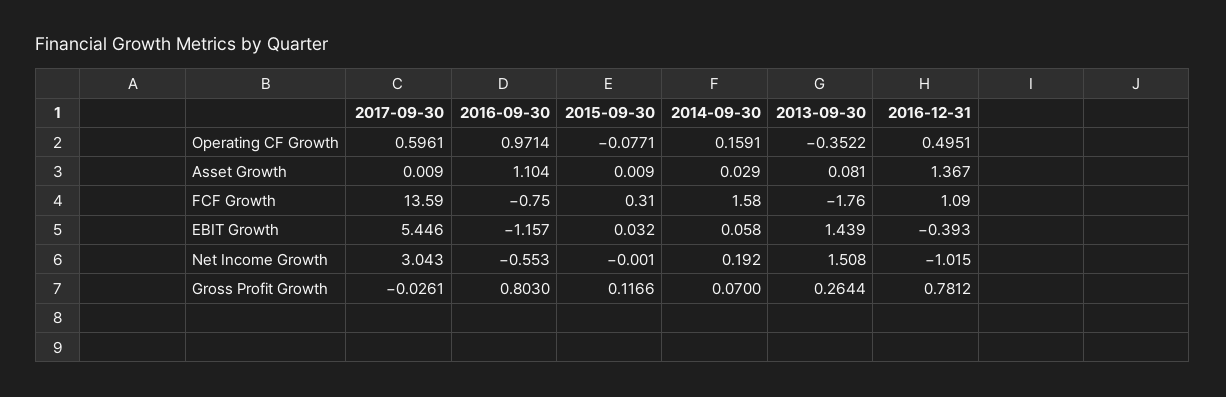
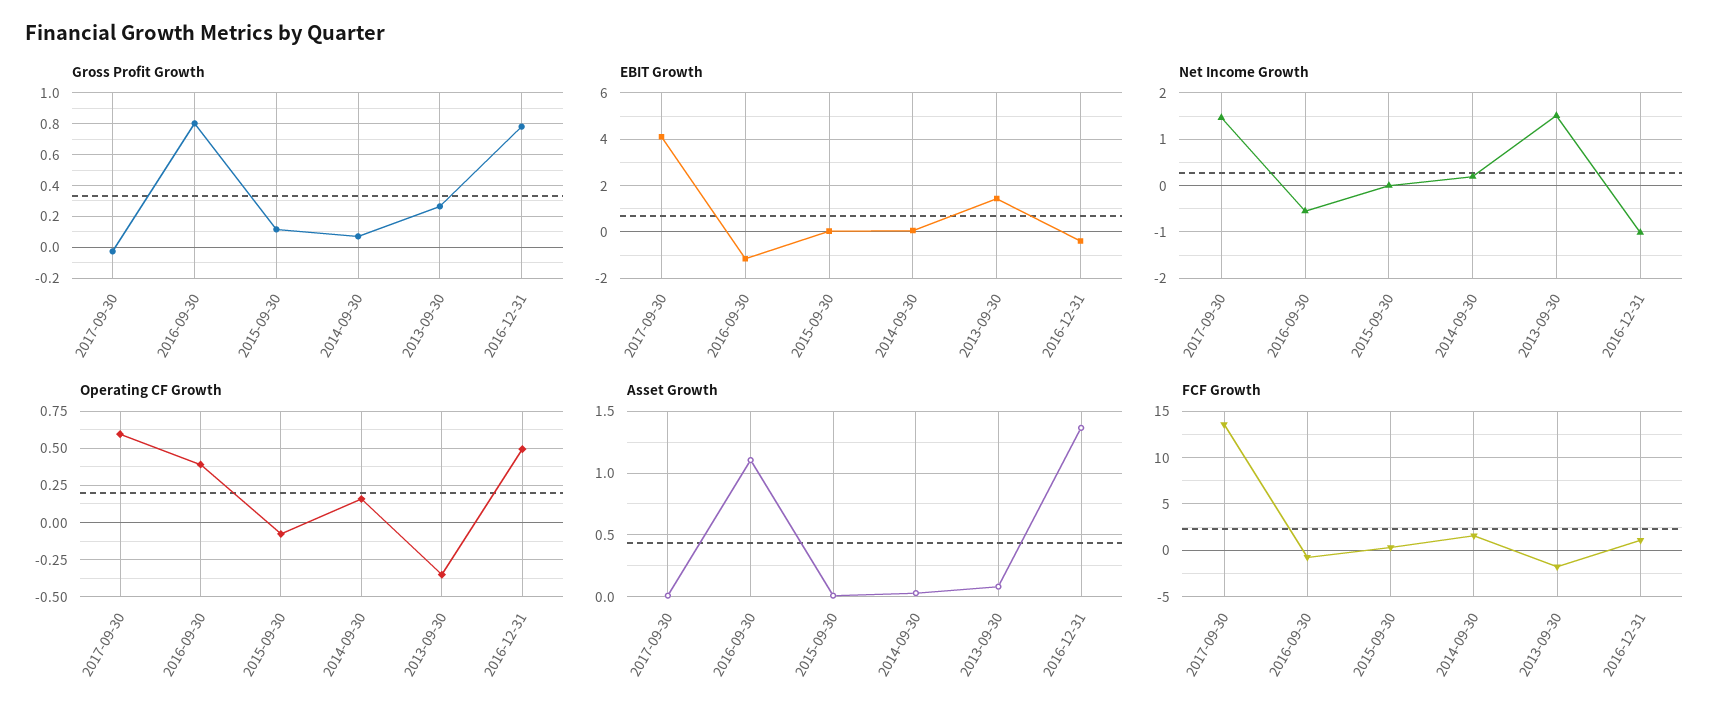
  {
    "Operating CF Growth": {
      "2017-09-30": 0.5961,
-     "2016-09-30": 0.9714,
+     "2016-09-30": 0.4,
      "2015-09-30": -0.0771,
      "2014-09-30": 0.1591,
      "2013-09-30": -0.3522,
      "2016-12-31": 0.4951
    },
    "Asset Growth": {
      "2017-09-30": 0.009,
      "2016-09-30": 1.104,
      "2015-09-30": 0.009,
      "2014-09-30": 0.029,
      "2013-09-30": 0.081,
      "2016-12-31": 1.367
    },
    "FCF Growth": {
      "2017-09-30": 13.59,
      "2016-09-30": -0.75,
      "2015-09-30": 0.31,
      "2014-09-30": 1.58,
      "2013-09-30": -1.76,
      "2016-12-31": 1.09
    },
    "EBIT Growth": {
-     "2017-09-30": 5.446,
+     "2017-09-30": 4,
      "2016-09-30": -1.157,
      "2015-09-30": 0.032,
      "2014-09-30": 0.058,
      "2013-09-30": 1.439,
      "2016-12-31": -0.393
    },
    "Net Income Growth": {
-     "2017-09-30": 3.043,
+     "2017-09-30": 1.4,
      "2016-09-30": -0.553,
      "2015-09-30": -0.001,
      "2014-09-30": 0.192,
      "2013-09-30": 1.508,
      "2016-12-31": -1.015
    },
    "Gross Profit Growth": {
      "2017-09-30": -0.0261,
      "2016-09-30": 0.803,
      "2015-09-30": 0.1166,
      "2014-09-30": 0.07,
      "2013-09-30": 0.2644,
      "2016-12-31": 0.7812
    }
  }

